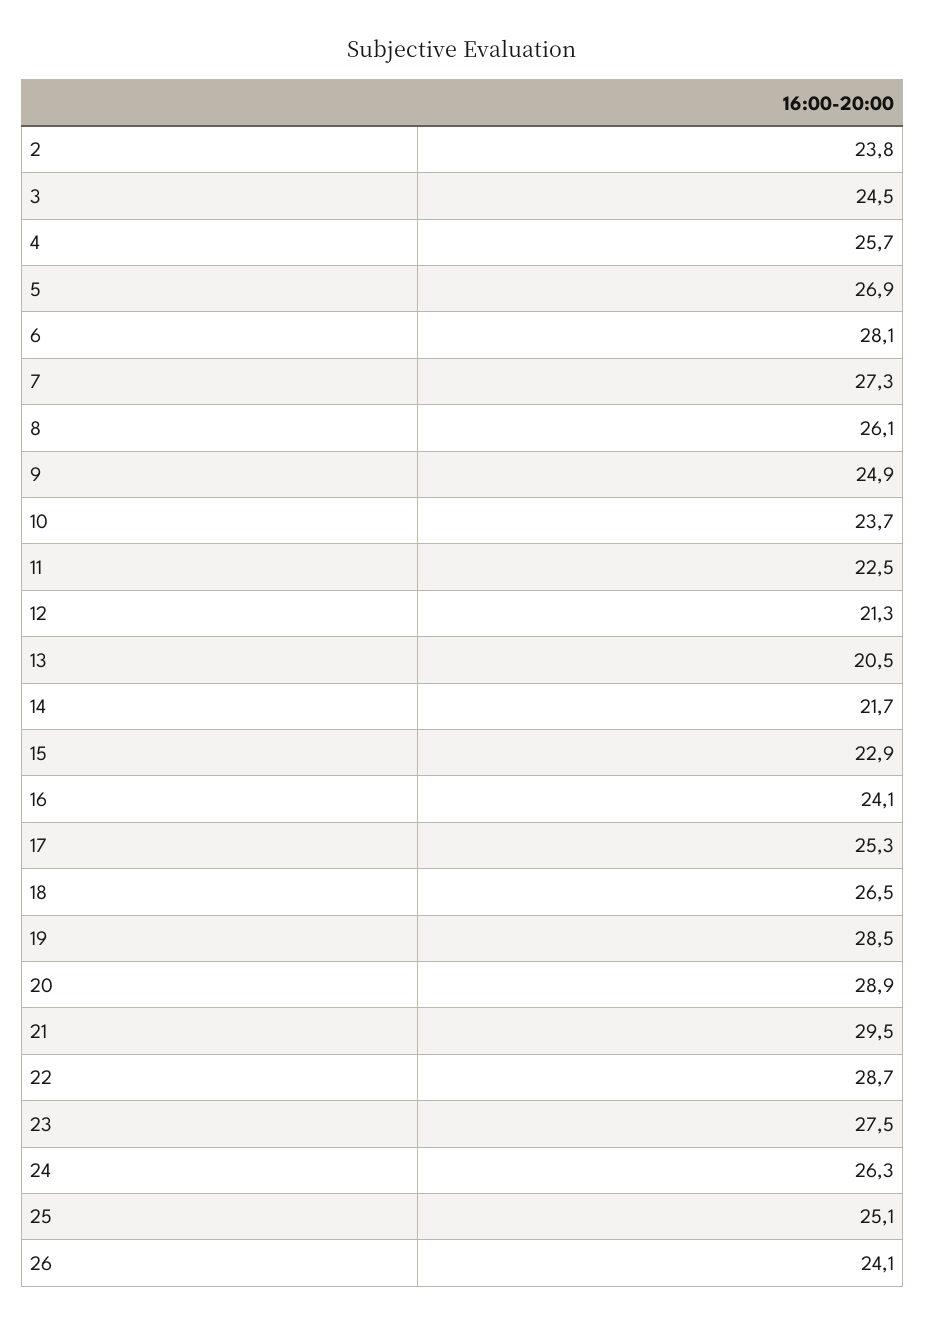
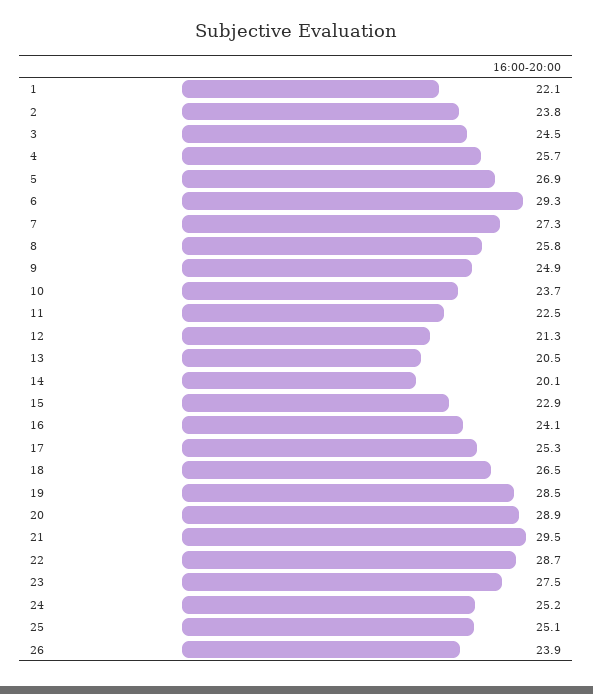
  {
    "2": 23.8,
    "3": 24.5,
    "4": 25.7,
    "5": 26.9,
-   "6": 28.1,
+   "6": 29.3,
    "7": 27.3,
-   "8": 26.1,
+   "8": 25.8,
    "9": 24.9,
    "10": 23.7,
    "11": 22.5,
    "12": 21.3,
    "13": 20.5,
-   "14": 21.7,
+   "14": 20.1,
    "15": 22.9,
    "16": 24.1,
    "17": 25.3,
    "18": 26.5,
    "19": 28.5,
    "20": 28.9,
    "21": 29.5,
    "22": 28.7,
    "23": 27.5,
-   "24": 26.3,
+   "24": 25.2,
    "25": 25.1,
-   "26": 24.1
+   "26": 23.9,
+   "1": 22.1
  }

